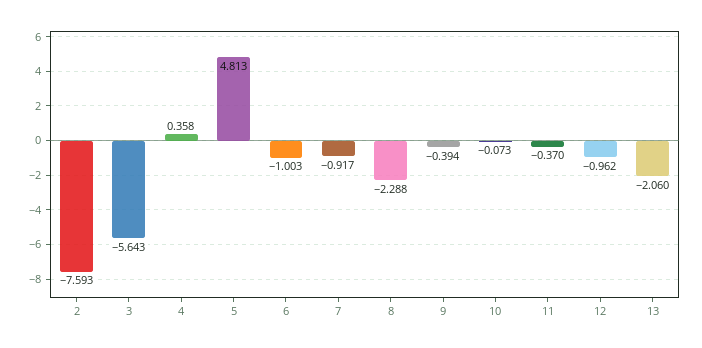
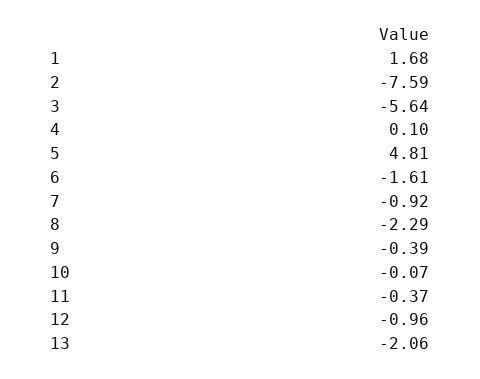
  {
    "2": -7.593,
    "3": -5.643,
-   "4": 0.358,
+   "4": 0.1,
    "5": 4.813,
-   "6": -1.003,
+   "6": -1.61,
    "7": -0.917,
    "8": -2.288,
    "9": -0.394,
    "10": -0.073,
    "11": -0.37,
    "12": -0.962,
-   "13": -2.06
+   "13": -2.06,
+   "1": 1.68
  }

